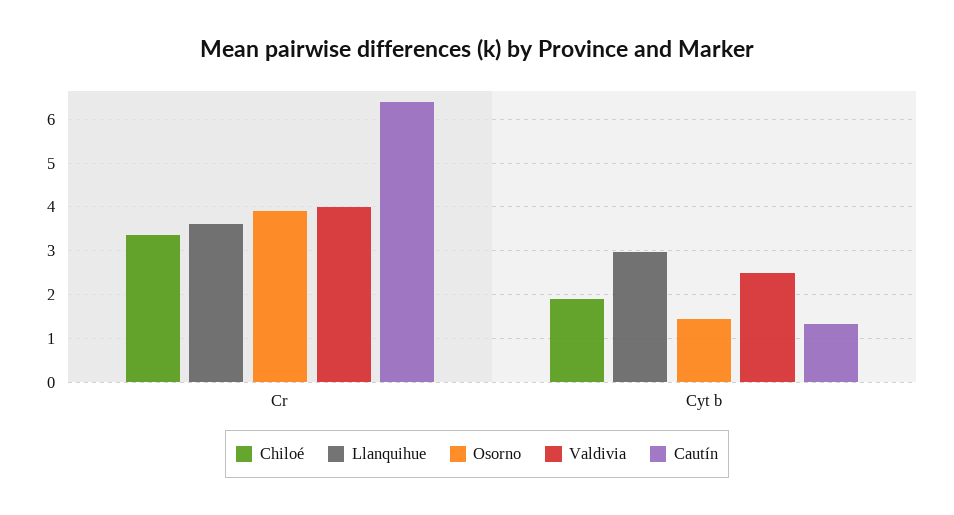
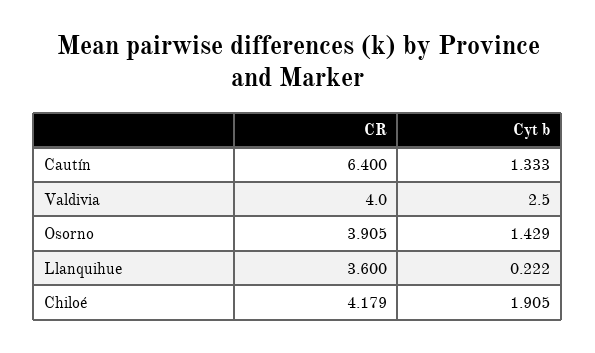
  {
    "Chiloé": {
-     "Cr": 3.4,
+     "Cr": 4.179,
      "Cyt b": 1.905
    },
    "Llanquihue": {
      "Cr": 3.6,
-     "Cyt b": 3
+     "Cyt b": 0.222
    },
    "Osorno": {
      "Cr": 3.905,
      "Cyt b": 1.429
    },
    "Valdivia": {
      "Cr": 4,
      "Cyt b": 2.5
    },
    "Cautín": {
      "Cr": 6.4,
      "Cyt b": 1.333
    }
  }

